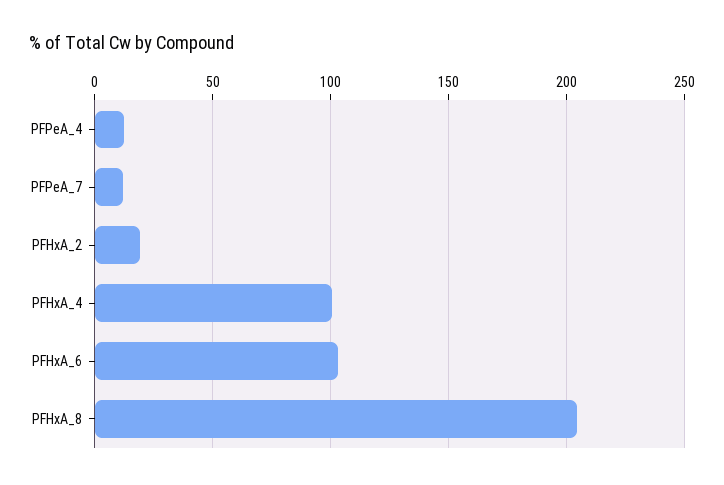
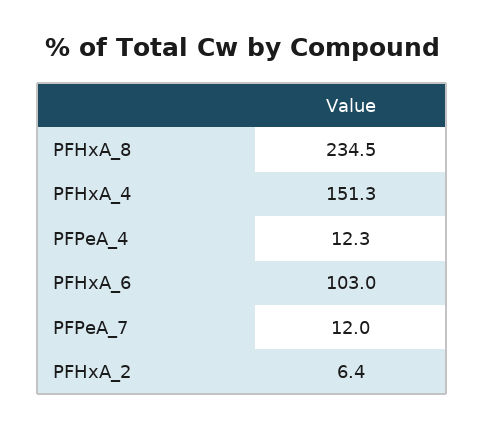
  {
    "PFPeA_4": 12.3,
    "PFPeA_7": 12,
-   "PFHxA_2": 20,
+   "PFHxA_2": 6.4,
-   "PFHxA_4": 100,
+   "PFHxA_4": 151.3,
    "PFHxA_6": 103,
-   "PFHxA_8": 205
+   "PFHxA_8": 234.5
  }

